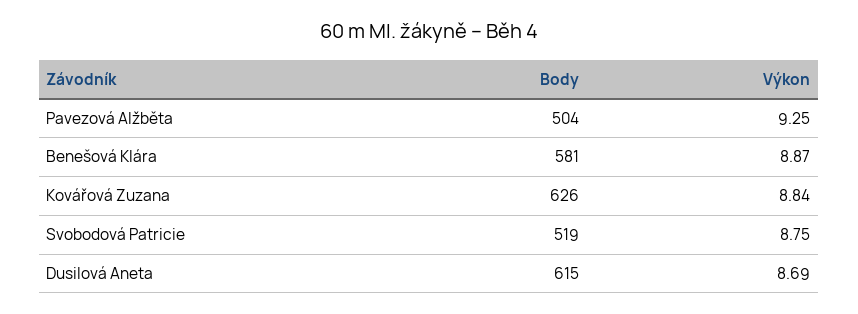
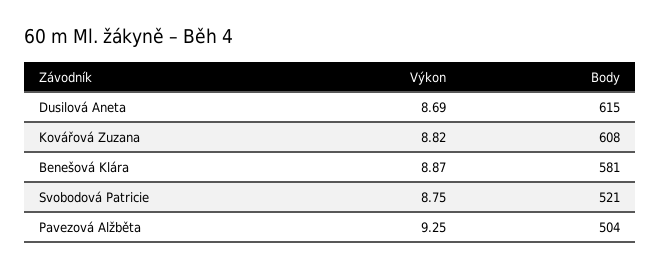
  {
    "Body": {
      "Pavezová Alžběta": 504,
      "Benešová Klára": 581,
-     "Kovářová Zuzana": 626,
+     "Kovářová Zuzana": 608,
-     "Svobodová Patricie": 519,
+     "Svobodová Patricie": 521,
      "Dusilová Aneta": 615
    },
    "Výkon": {
      "Pavezová Alžběta": 9.25,
      "Benešová Klára": 8.87,
-     "Kovářová Zuzana": 8.84,
+     "Kovářová Zuzana": 8.82,
      "Svobodová Patricie": 8.75,
      "Dusilová Aneta": 8.69
    }
  }

